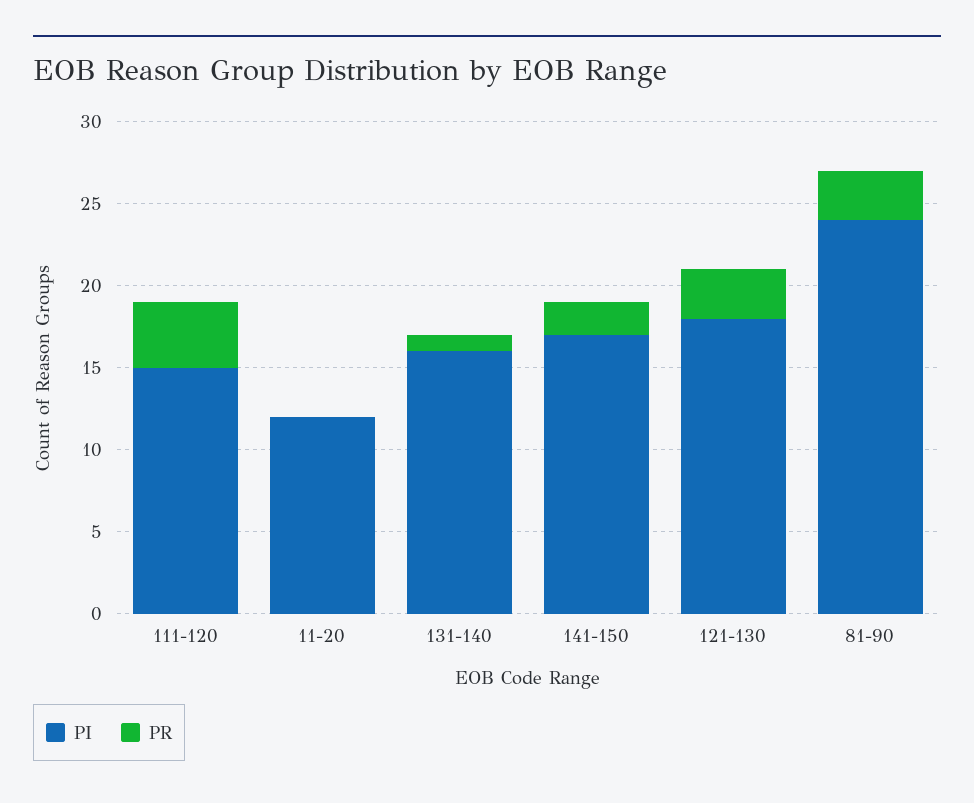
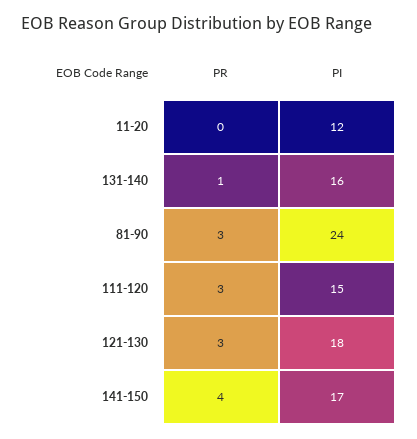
  {
    "PI": {
      "111-120": 15,
      "11-20": 12,
      "131-140": 16,
      "141-150": 17,
      "121-130": 18,
      "81-90": 24
    },
    "PR": {
-     "111-120": 4,
+     "111-120": 3,
      "11-20": 0,
      "131-140": 1,
-     "141-150": 2,
+     "141-150": 4,
      "121-130": 3,
      "81-90": 3
    }
  }

